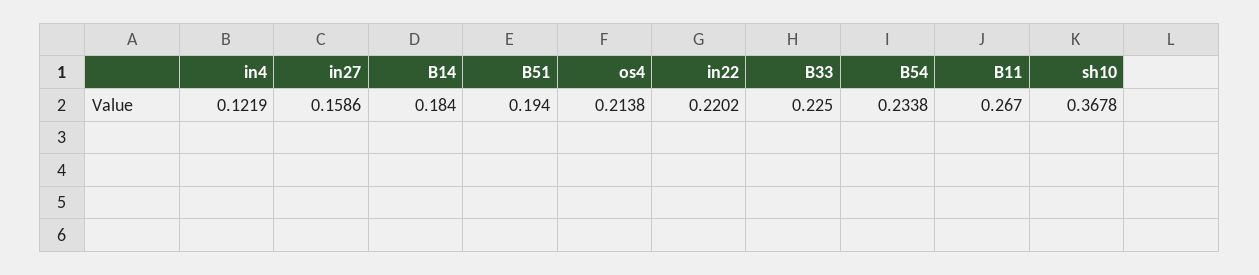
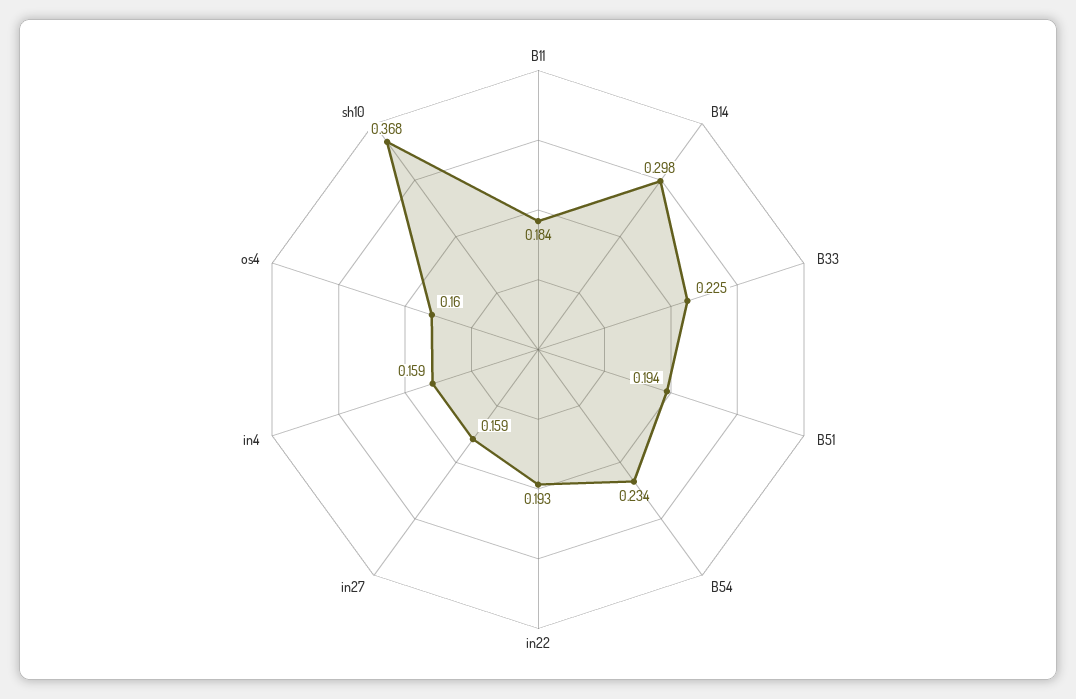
  {
-   "in4": 0.1219,
+   "in4": 0.159,
    "in27": 0.1586,
-   "B14": 0.184,
+   "B14": 0.298,
    "B51": 0.194,
-   "os4": 0.2138,
+   "os4": 0.16,
-   "in22": 0.2202,
+   "in22": 0.193,
    "B33": 0.225,
    "B54": 0.2338,
-   "B11": 0.267,
+   "B11": 0.184,
    "sh10": 0.3678
  }

